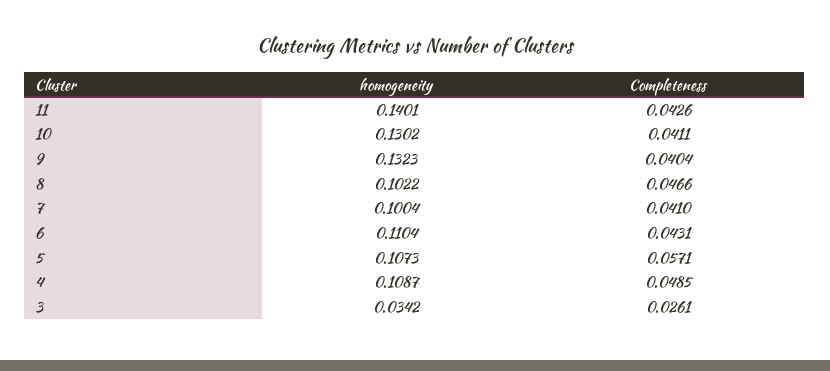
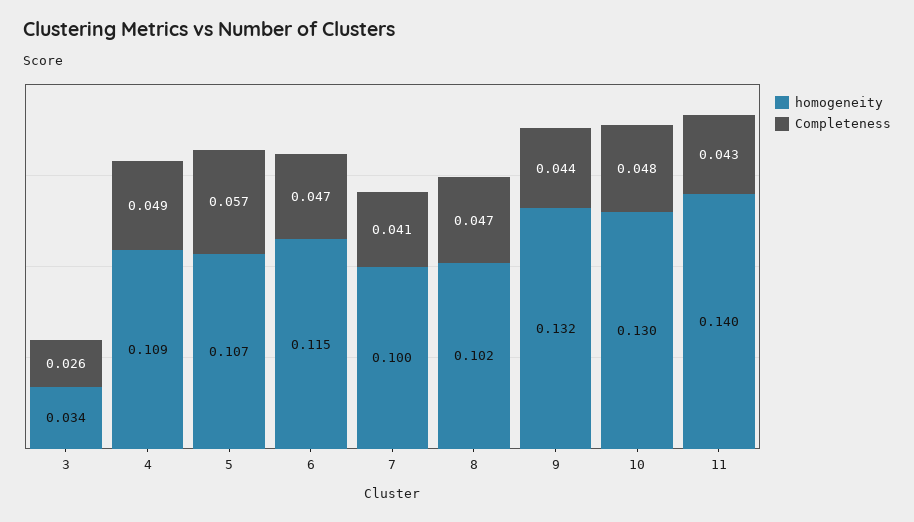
  {
    "homogeneity": {
      "11": 0.1401,
      "10": 0.1302,
      "9": 0.1323,
      "8": 0.1022,
      "7": 0.1004,
-     "6": 0.1104,
+     "6": 0.115,
      "5": 0.1073,
      "4": 0.1087,
      "3": 0.0342
    },
    "Completeness": {
      "11": 0.0426,
-     "10": 0.0411,
+     "10": 0.048,
-     "9": 0.0404,
+     "9": 0.044,
      "8": 0.0466,
      "7": 0.041,
-     "6": 0.0431,
+     "6": 0.047,
      "5": 0.0571,
      "4": 0.0485,
      "3": 0.0261
    }
  }

